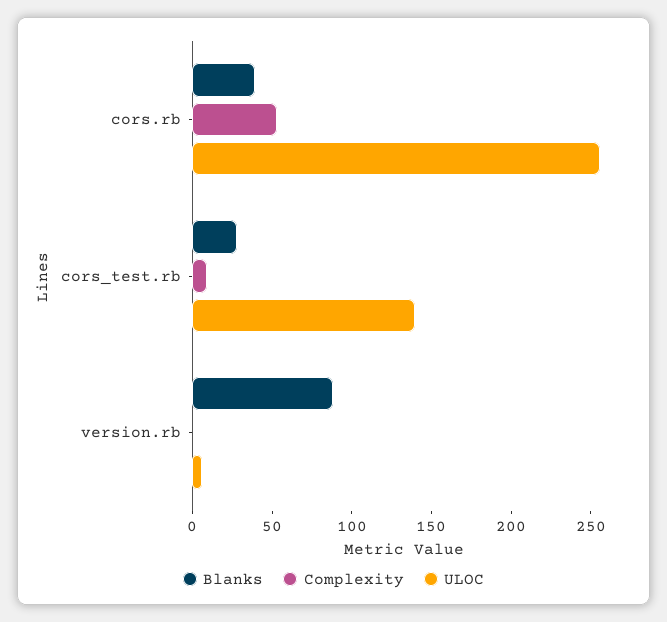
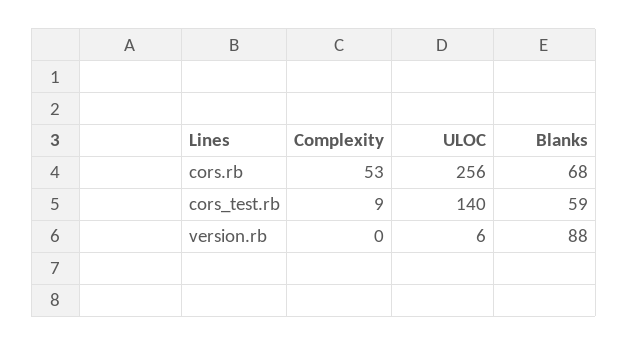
  {
    "Blanks": {
-     "cors.rb": 40,
+     "cors.rb": 68,
-     "cors_test.rb": 30,
+     "cors_test.rb": 59,
      "version.rb": 88
    },
    "Complexity": {
      "cors.rb": 53,
      "cors_test.rb": 9,
      "version.rb": 0
    },
    "ULOC": {
      "cors.rb": 256,
      "cors_test.rb": 140,
      "version.rb": 6
    }
  }

